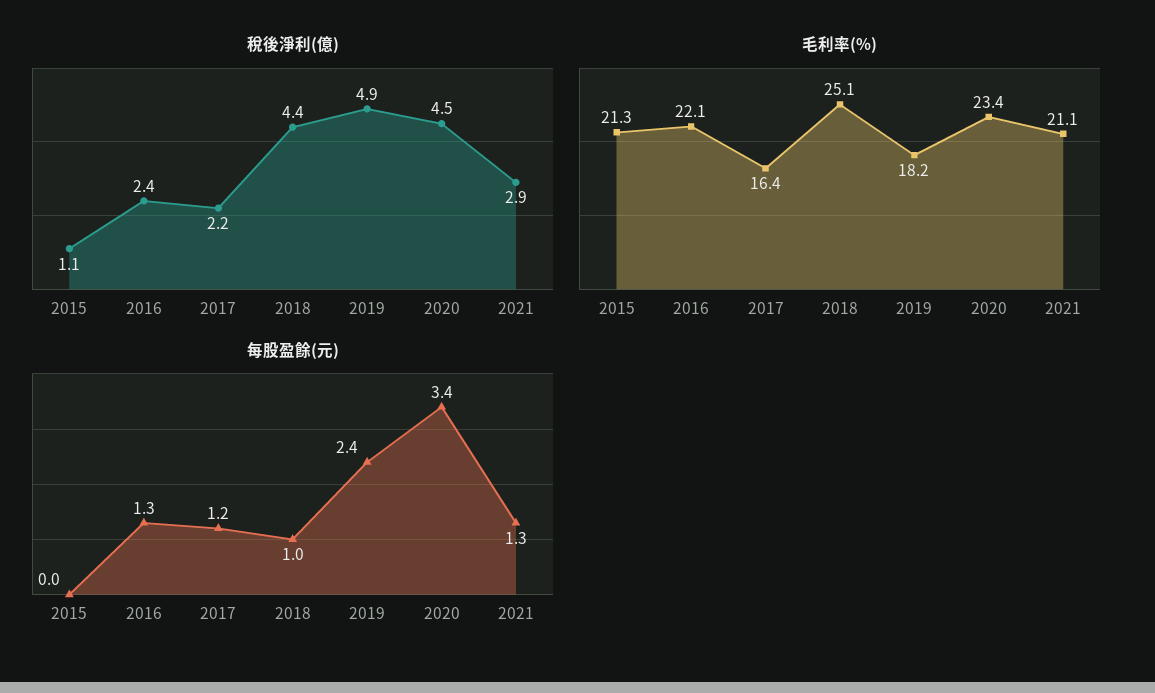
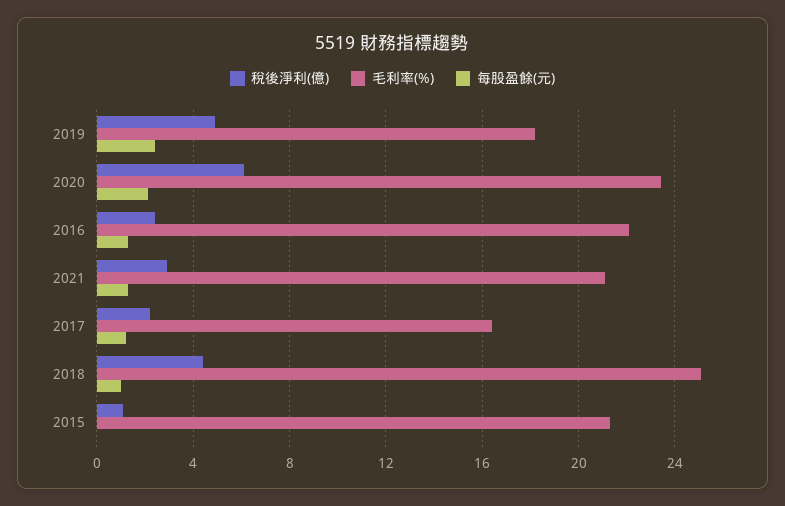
  {
    "稅後淨利(億)": {
      "2015": 1.1,
      "2016": 2.4,
      "2017": 2.2,
      "2018": 4.4,
      "2019": 4.9,
-     "2020": 4.5,
+     "2020": 6,
      "2021": 2.9
    },
    "毛利率(%)": {
      "2015": 21.3,
      "2016": 22.1,
      "2017": 16.4,
      "2018": 25.1,
      "2019": 18.2,
      "2020": 23.4,
      "2021": 21.1
    },
    "每股盈餘(元)": {
      "2015": 0,
      "2016": 1.3,
      "2017": 1.2,
      "2018": 1,
      "2019": 2.4,
-     "2020": 3.4,
+     "2020": 2,
      "2021": 1.3
    }
  }

